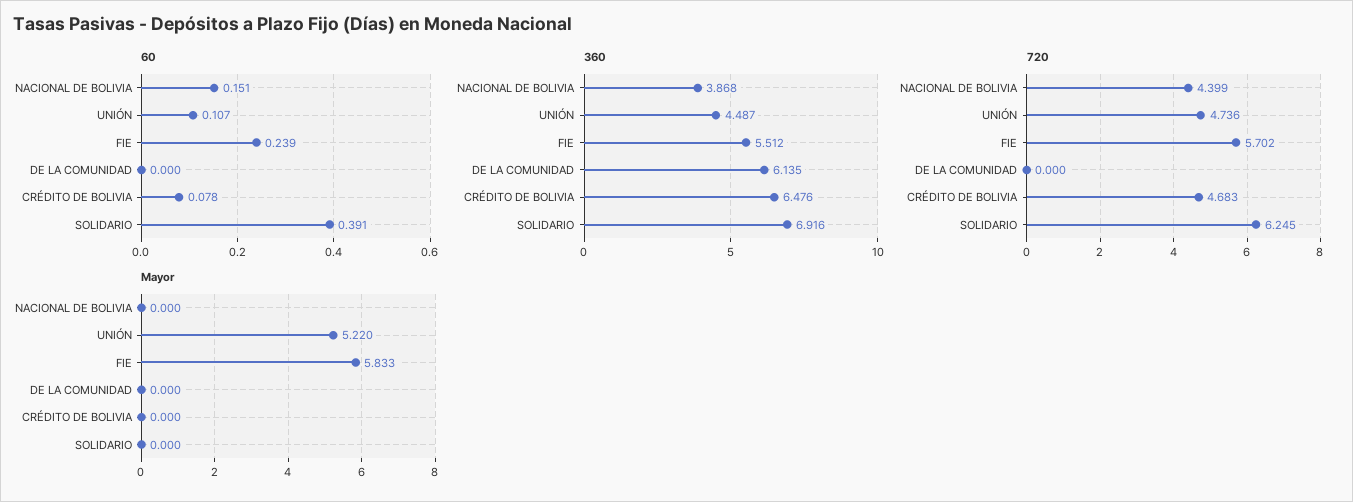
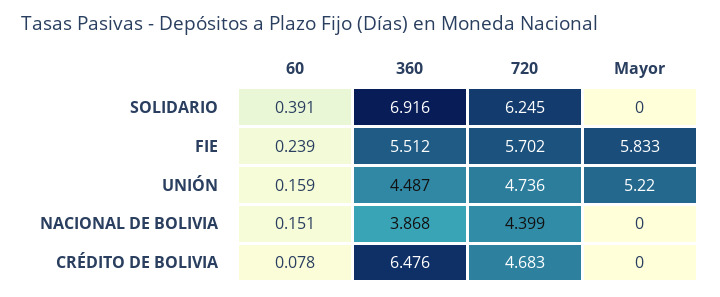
  {
    "60": {
      "NACIONAL DE BOLIVIA": 0.151,
-     "UNIÓN": 0.107,
+     "UNIÓN": 0.159,
      "FIE": 0.239,
-     "DE LA COMUNIDAD": 0,
      "CRÉDITO DE BOLIVIA": 0.078,
      "SOLIDARIO": 0.391
    },
    "360": {
      "NACIONAL DE BOLIVIA": 3.868,
      "UNIÓN": 4.487,
      "FIE": 5.512,
-     "DE LA COMUNIDAD": 6.135,
      "CRÉDITO DE BOLIVIA": 6.476,
      "SOLIDARIO": 6.916
    },
    "720": {
      "NACIONAL DE BOLIVIA": 4.399,
      "UNIÓN": 4.736,
      "FIE": 5.702,
-     "DE LA COMUNIDAD": 0,
      "CRÉDITO DE BOLIVIA": 4.683,
      "SOLIDARIO": 6.245
    },
    "Mayor": {
      "NACIONAL DE BOLIVIA": 0,
      "UNIÓN": 5.22,
      "FIE": 5.833,
-     "DE LA COMUNIDAD": 0,
      "CRÉDITO DE BOLIVIA": 0,
      "SOLIDARIO": 0
    }
  }

